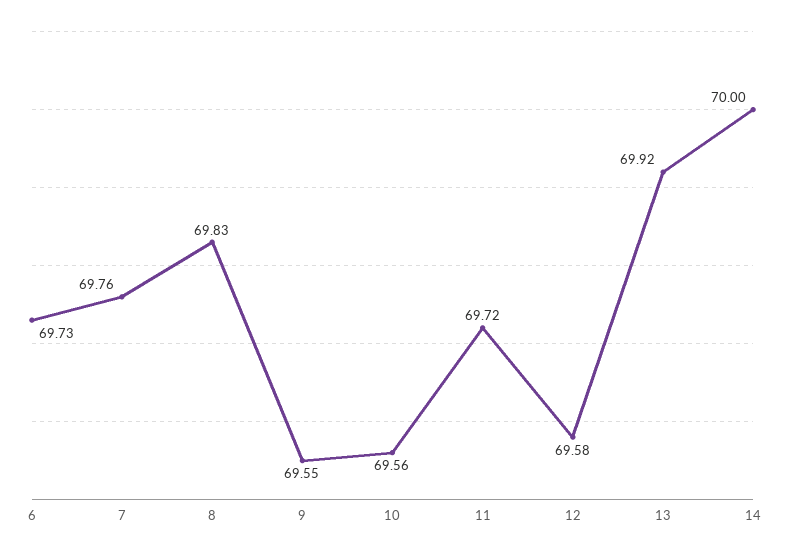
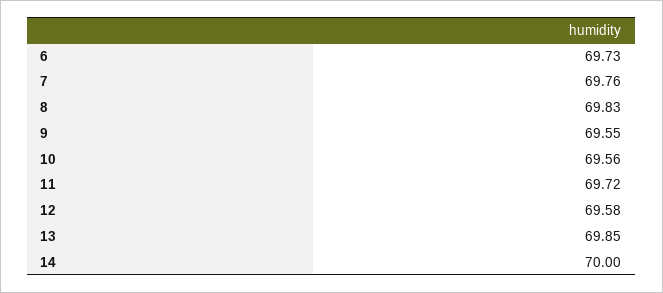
  {
    "6": 69.73,
    "7": 69.76,
    "8": 69.83,
    "9": 69.55,
    "10": 69.56,
    "11": 69.72,
    "12": 69.58,
-   "13": 69.92,
+   "13": 69.85,
    "14": 70
  }

